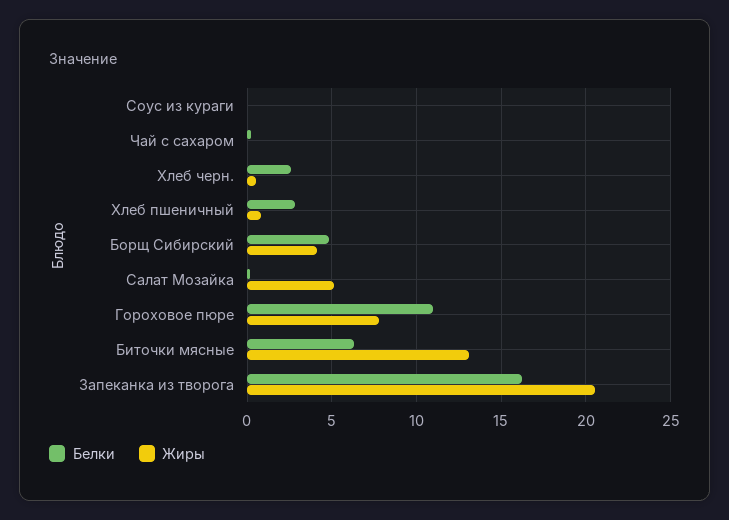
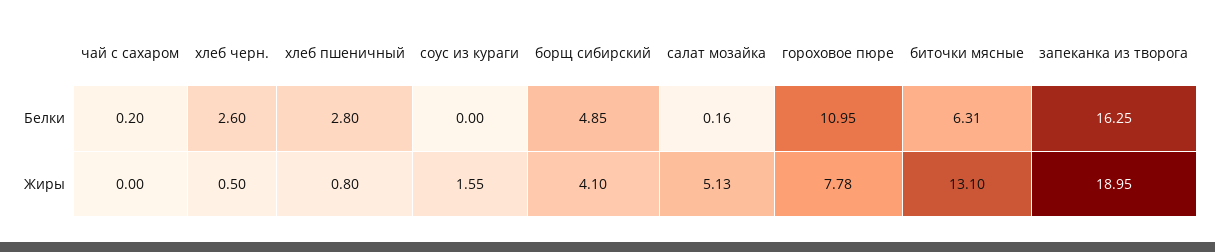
  {
    "Белки": {
      "Соус из кураги": 0,
      "Чай с сахаром": 0.2,
      "Хлеб черн.": 2.6,
      "Хлеб пшеничный": 2.8,
      "Борщ Сибирский": 4.85,
      "Салат Мозайка": 0.16,
      "Гороховое пюре": 10.95,
      "Биточки мясные": 6.31,
      "Запеканка из творога": 16.25
    },
    "Жиры": {
-     "Соус из кураги": 0,
+     "Соус из кураги": 1.55,
      "Чай с сахаром": 0,
      "Хлеб черн.": 0.5,
      "Хлеб пшеничный": 0.8,
      "Борщ Сибирский": 4.1,
      "Салат Мозайка": 5.13,
      "Гороховое пюре": 7.78,
      "Биточки мясные": 13.1,
-     "Запеканка из творога": 20.5
+     "Запеканка из творога": 18.95
    }
  }

